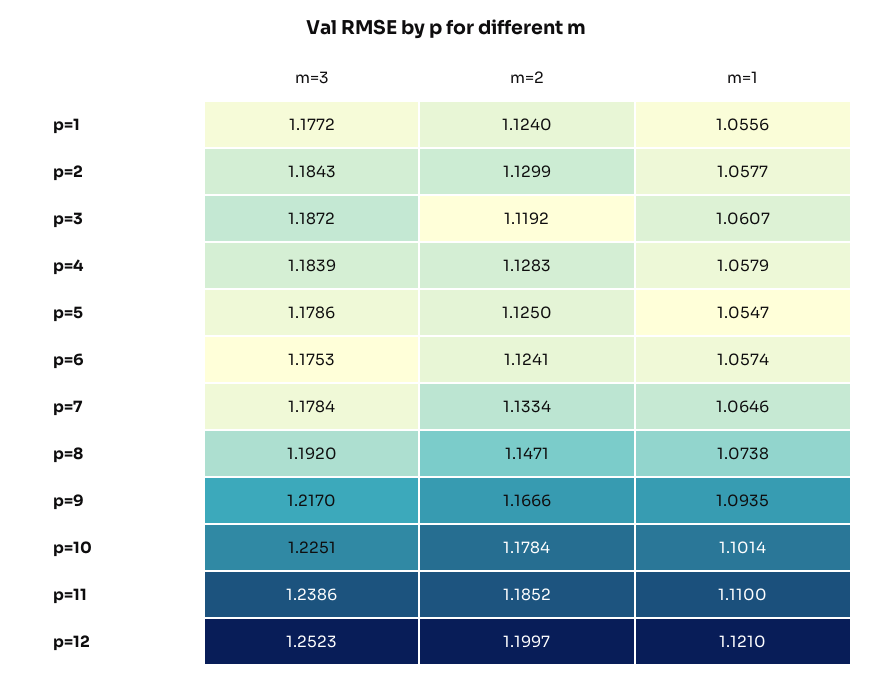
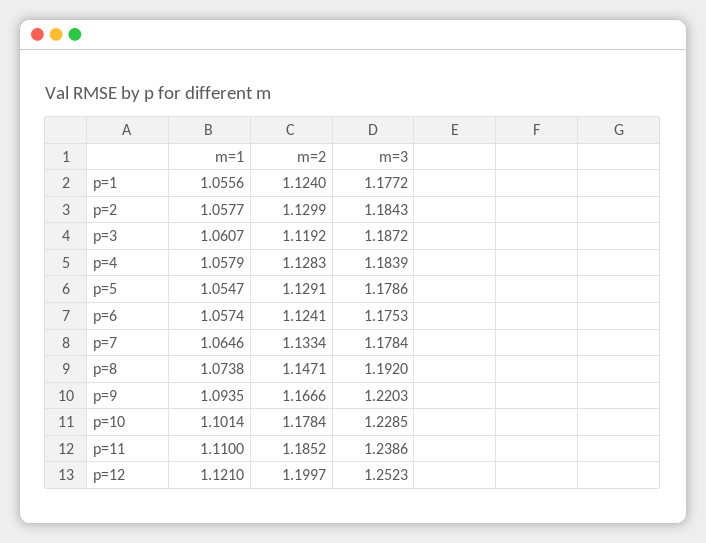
  {
    "m=3": {
      "p=1": 1.1772,
      "p=2": 1.1843,
      "p=3": 1.1872,
      "p=4": 1.1839,
      "p=5": 1.1786,
      "p=6": 1.1753,
      "p=7": 1.1784,
      "p=8": 1.192,
-     "p=9": 1.217,
+     "p=9": 1.2203,
-     "p=10": 1.2251,
+     "p=10": 1.2285,
      "p=11": 1.2386,
      "p=12": 1.2523
    },
    "m=2": {
      "p=1": 1.124,
      "p=2": 1.1299,
      "p=3": 1.1192,
      "p=4": 1.1283,
-     "p=5": 1.125,
+     "p=5": 1.1291,
      "p=6": 1.1241,
      "p=7": 1.1334,
      "p=8": 1.1471,
      "p=9": 1.1666,
      "p=10": 1.1784,
      "p=11": 1.1852,
      "p=12": 1.1997
    },
    "m=1": {
      "p=1": 1.0556,
      "p=2": 1.0577,
      "p=3": 1.0607,
      "p=4": 1.0579,
      "p=5": 1.0547,
      "p=6": 1.0574,
      "p=7": 1.0646,
      "p=8": 1.0738,
      "p=9": 1.0935,
      "p=10": 1.1014,
      "p=11": 1.11,
      "p=12": 1.121
    }
  }

